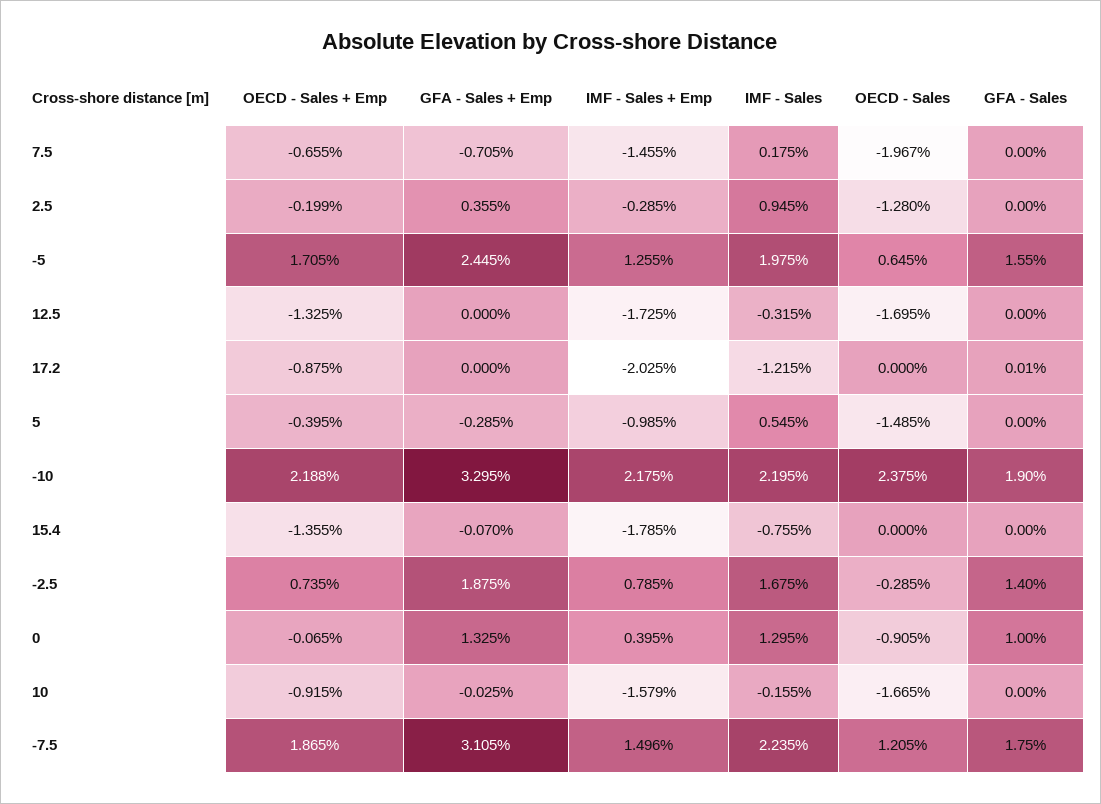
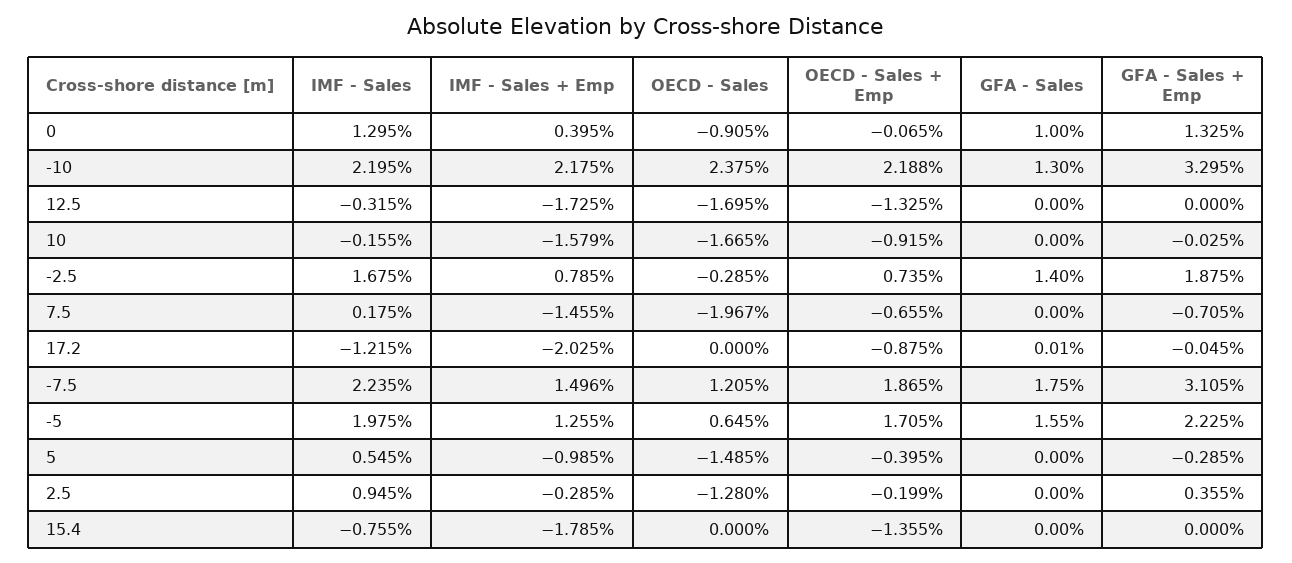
  {
    "OECD - Sales + Emp": {
      "7.5": -0.655,
      "2.5": -0.199,
      "-5": 1.705,
      "12.5": -1.325,
      "17.2": -0.875,
      "5": -0.395,
      "-10": 2.188,
      "15.4": -1.355,
      "-2.5": 0.735,
      "0": -0.065,
      "10": -0.915,
      "-7.5": 1.865
    },
    "GFA - Sales + Emp": {
      "7.5": -0.705,
      "2.5": 0.355,
-     "-5": 2.445,
+     "-5": 2.225,
      "12.5": 0,
-     "17.2": 0,
+     "17.2": -0.045,
      "5": -0.285,
      "-10": 3.295,
-     "15.4": -0.07,
+     "15.4": 0,
      "-2.5": 1.875,
      "0": 1.325,
      "10": -0.025,
      "-7.5": 3.105
    },
    "IMF - Sales + Emp": {
      "7.5": -1.455,
      "2.5": -0.285,
      "-5": 1.255,
      "12.5": -1.725,
      "17.2": -2.025,
      "5": -0.985,
      "-10": 2.175,
      "15.4": -1.785,
      "-2.5": 0.785,
      "0": 0.395,
      "10": -1.579,
      "-7.5": 1.496
    },
    "IMF - Sales": {
      "7.5": 0.175,
      "2.5": 0.945,
      "-5": 1.975,
      "12.5": -0.315,
      "17.2": -1.215,
      "5": 0.545,
      "-10": 2.195,
      "15.4": -0.755,
      "-2.5": 1.675,
      "0": 1.295,
      "10": -0.155,
      "-7.5": 2.235
    },
    "OECD - Sales": {
      "7.5": -1.967,
      "2.5": -1.28,
      "-5": 0.645,
      "12.5": -1.695,
      "17.2": 0,
      "5": -1.485,
      "-10": 2.375,
      "15.4": 0,
      "-2.5": -0.285,
      "0": -0.905,
      "10": -1.665,
      "-7.5": 1.205
    },
    "GFA - Sales": {
      "7.5": 0,
      "2.5": 0,
      "-5": 1.55,
      "12.5": 0,
      "17.2": 0.01,
      "5": 0,
-     "-10": 1.9,
+     "-10": 1.3,
      "15.4": 0,
      "-2.5": 1.4,
      "0": 1,
      "10": 0,
      "-7.5": 1.75
    }
  }

